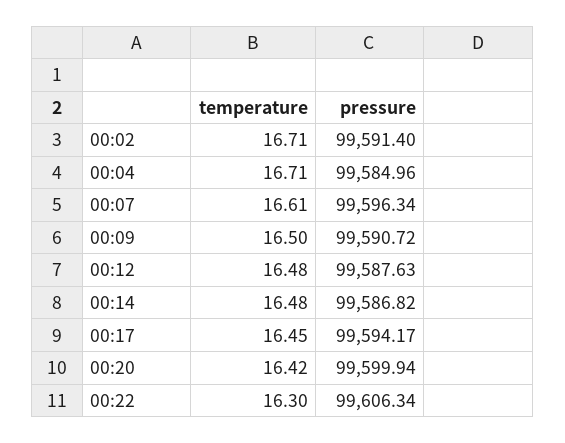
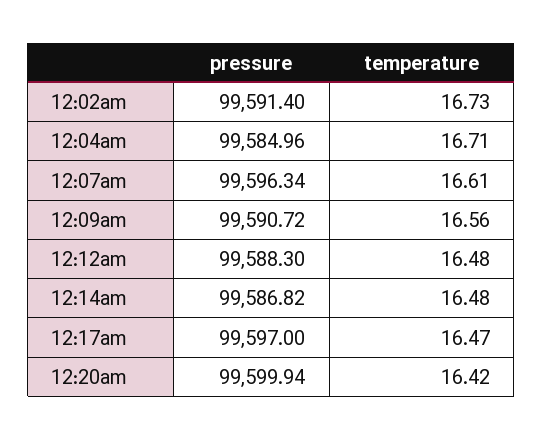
  {
    "temperature": {
-     "00:02": 16.71,
+     "00:02": 16.73,
      "00:04": 16.71,
      "00:07": 16.61,
-     "00:09": 16.5,
+     "00:09": 16.56,
      "00:12": 16.48,
      "00:14": 16.48,
-     "00:17": 16.45,
+     "00:17": 16.47,
-     "00:20": 16.42,
+     "00:20": 16.42
-     "00:22": 16.3
    },
    "pressure": {
      "00:02": 99591.4,
      "00:04": 99584.96,
      "00:07": 99596.34,
      "00:09": 99590.72,
-     "00:12": 99587.63,
+     "00:12": 99588.3,
      "00:14": 99586.82,
-     "00:17": 99594.17,
+     "00:17": 99597,
-     "00:20": 99599.94,
+     "00:20": 99599.94
-     "00:22": 99606.34
    }
  }

